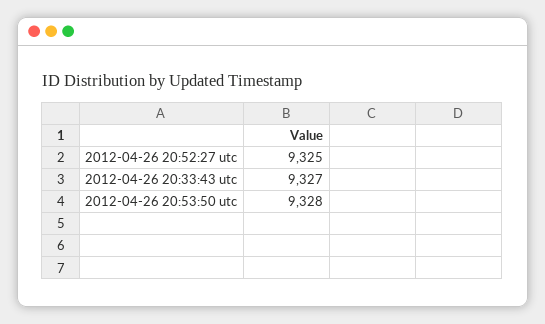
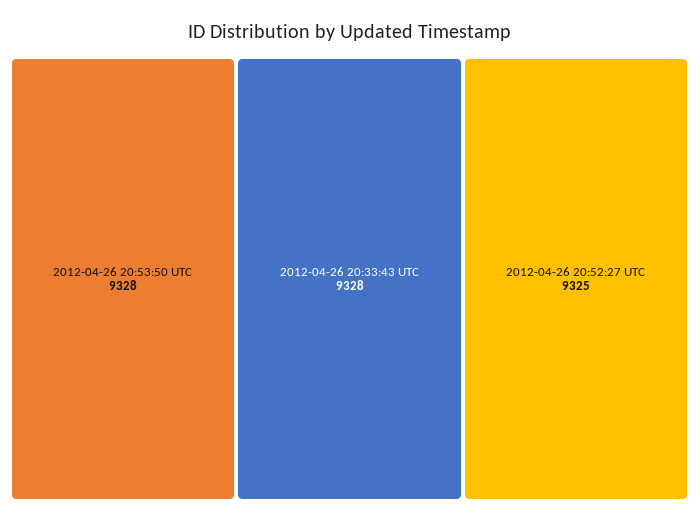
  {
    "2012-04-26 20:52:27 utc": 9325,
-   "2012-04-26 20:33:43 utc": 9327,
+   "2012-04-26 20:33:43 utc": 9328,
    "2012-04-26 20:53:50 utc": 9328
  }

